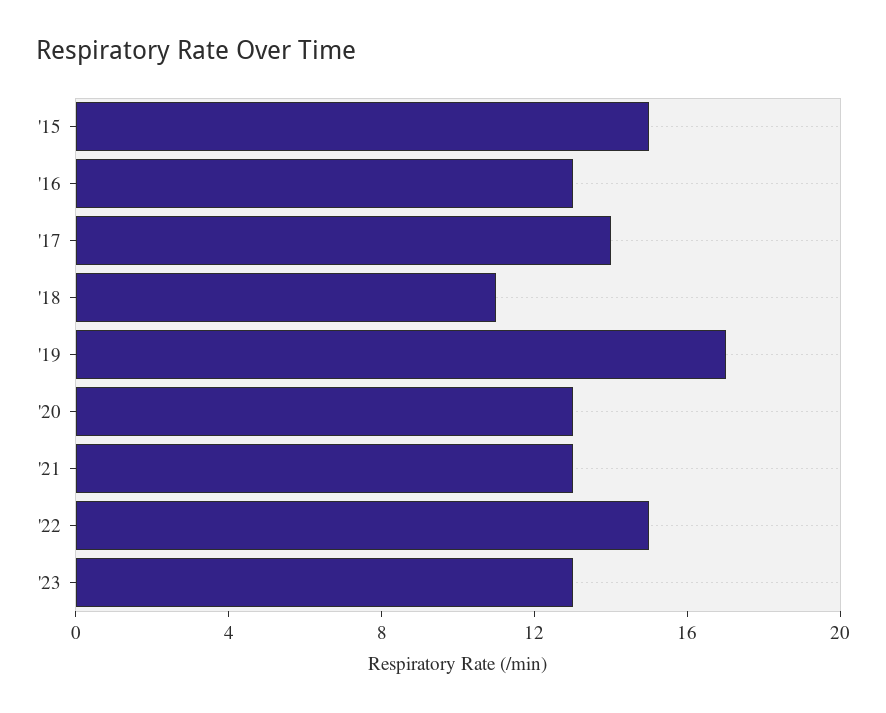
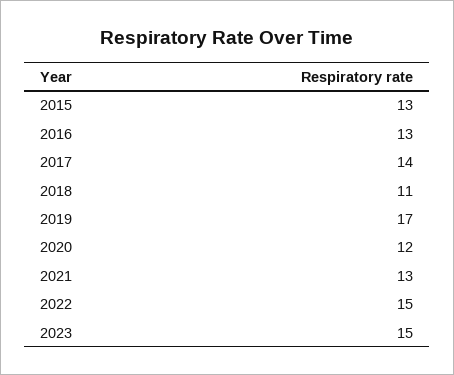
  {
-   "'15": 15,
+   "'15": 13,
    "'16": 13,
    "'17": 14,
    "'18": 11,
    "'19": 17,
-   "'20": 13,
+   "'20": 12,
    "'21": 13,
    "'22": 15,
-   "'23": 13
+   "'23": 15
  }

